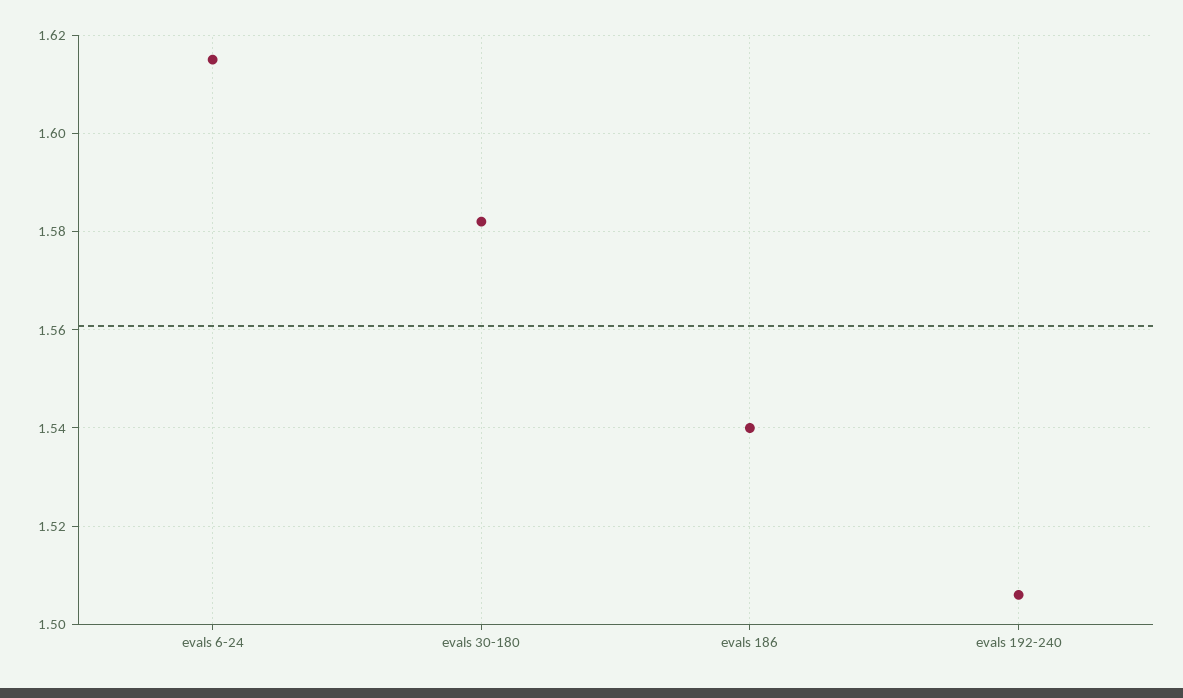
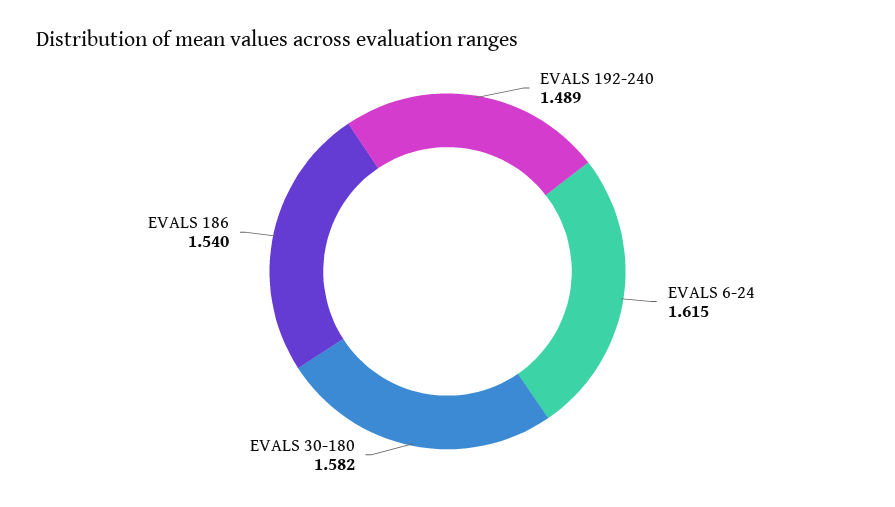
  {
    "evals 6-24": 1.615,
    "evals 30-180": 1.582,
    "evals 186": 1.54,
-   "evals 192-240": 1.505
+   "evals 192-240": 1.489
  }

